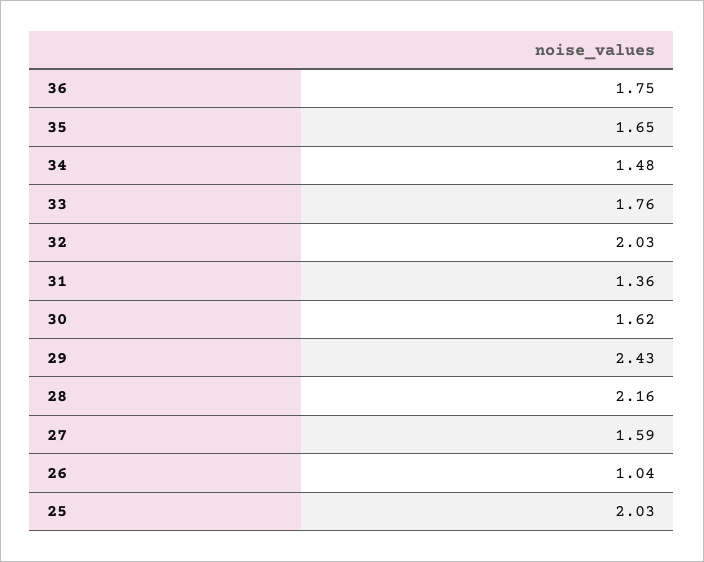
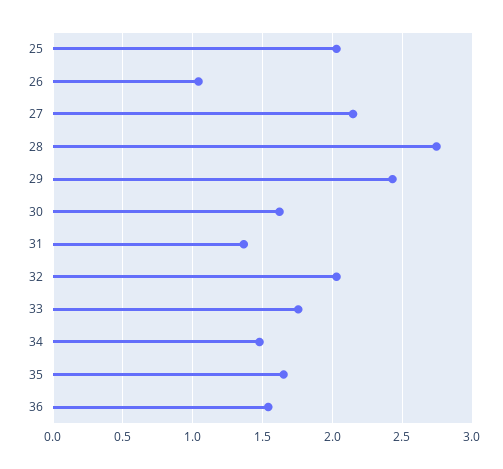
  {
-   "36": 1.75,
+   "36": 1.55,
    "35": 1.65,
    "34": 1.48,
    "33": 1.76,
    "32": 2.03,
    "31": 1.36,
    "30": 1.62,
    "29": 2.43,
-   "28": 2.16,
+   "28": 2.75,
-   "27": 1.59,
+   "27": 2.15,
    "26": 1.04,
    "25": 2.03
  }

